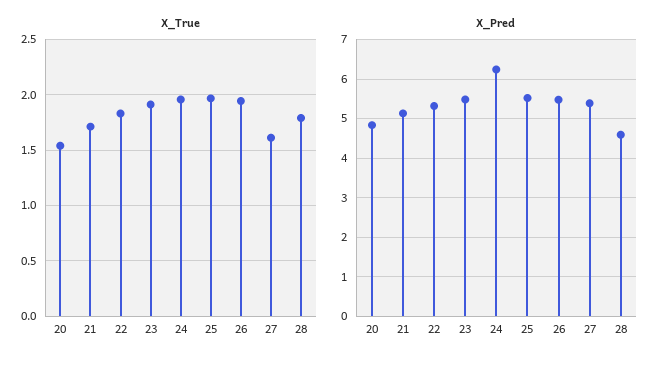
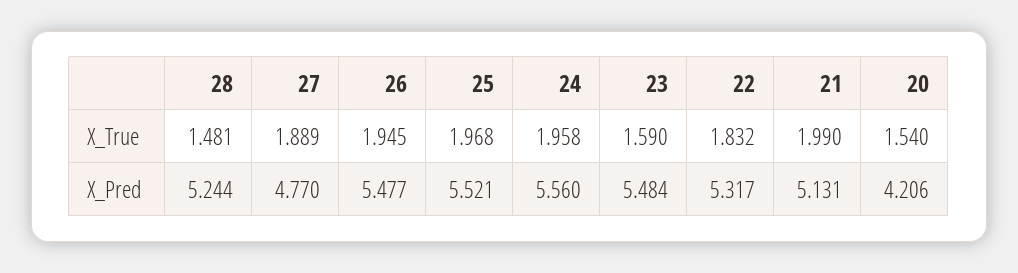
  {
    "X_True": {
      "20": 1.54,
-     "21": 1.7,
+     "21": 1.99,
      "22": 1.832,
-     "23": 1.9,
+     "23": 1.59,
      "24": 1.958,
      "25": 1.968,
      "26": 1.945,
-     "27": 1.6,
+     "27": 1.889,
-     "28": 1.8
+     "28": 1.481
    },
    "X_Pred": {
-     "20": 4.8,
+     "20": 4.206,
      "21": 5.131,
      "22": 5.317,
      "23": 5.484,
-     "24": 6.2,
+     "24": 5.56,
      "25": 5.521,
      "26": 5.477,
-     "27": 5.4,
+     "27": 4.77,
-     "28": 4.6
+     "28": 5.244
    }
  }

